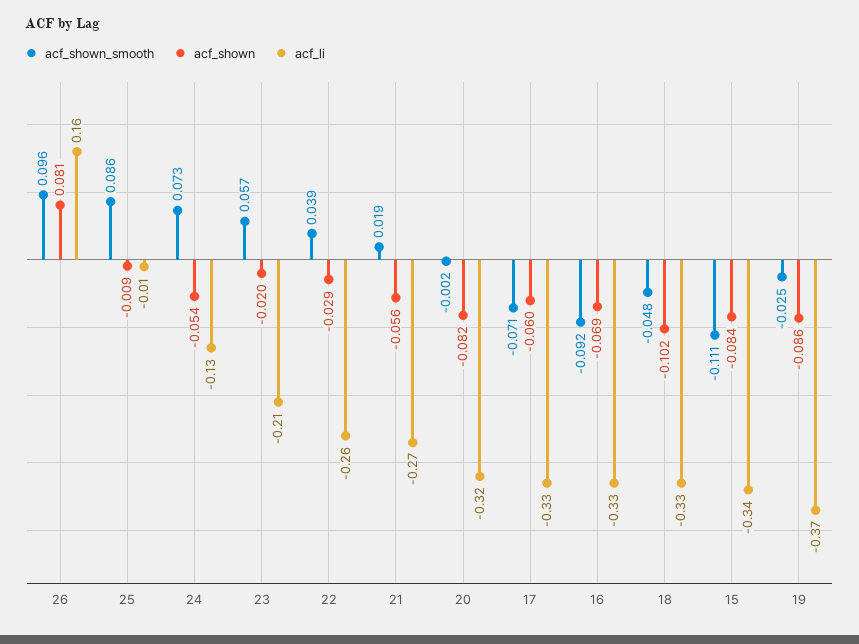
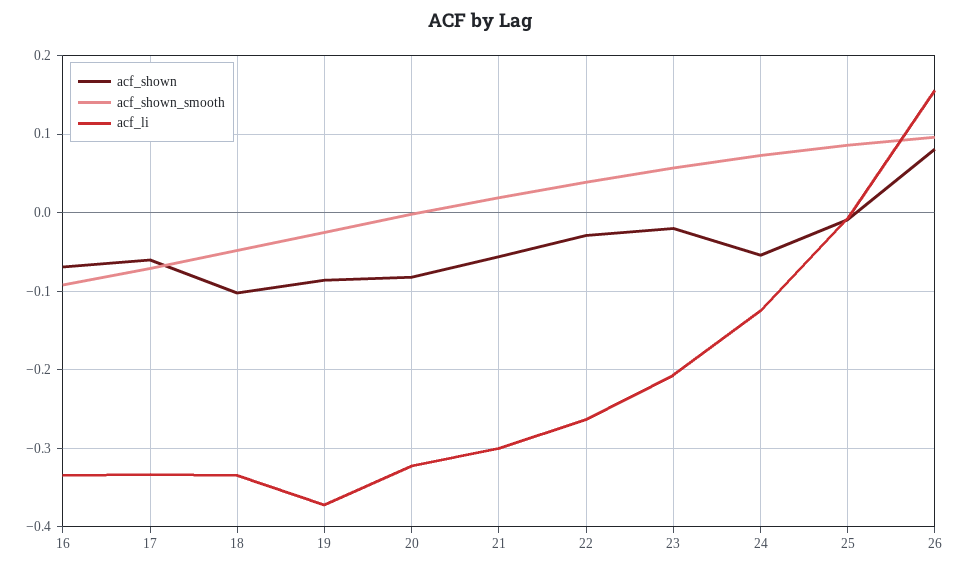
  {
    "acf_shown_smooth": {
      "26": 0.096,
      "25": 0.086,
      "24": 0.073,
      "23": 0.057,
      "22": 0.039,
      "21": 0.019,
      "20": -0.002,
      "17": -0.071,
      "16": -0.092,
      "18": -0.048,
-     "15": -0.111,
      "19": -0.025
    },
    "acf_shown": {
      "26": 0.081,
      "25": -0.009,
      "24": -0.054,
      "23": -0.02,
      "22": -0.029,
      "21": -0.056,
      "20": -0.082,
      "17": -0.06,
      "16": -0.069,
      "18": -0.102,
-     "15": -0.084,
      "19": -0.086
    },
    "acf_li": {
      "26": 0.16,
      "25": -0.01,
      "24": -0.13,
      "23": -0.21,
      "22": -0.26,
-     "21": -0.27,
+     "21": -0.3,
      "20": -0.32,
      "17": -0.33,
      "16": -0.33,
      "18": -0.33,
-     "15": -0.34,
      "19": -0.37
    }
  }

